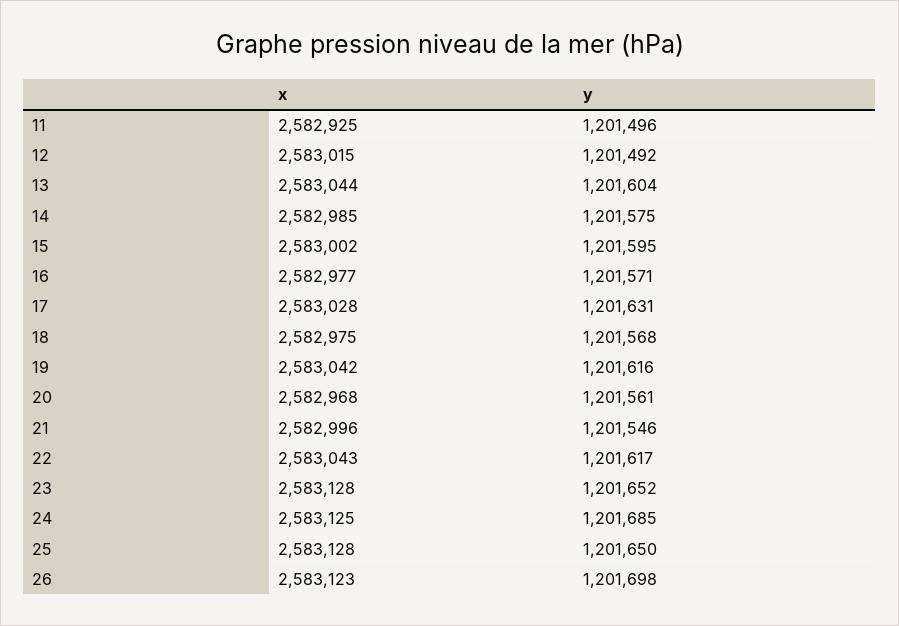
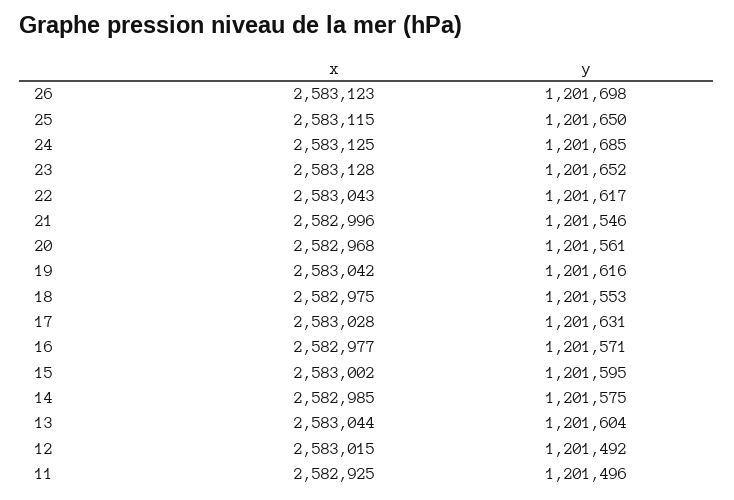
  {
    "x": {
      "11": 2582925,
      "12": 2583015,
      "13": 2583044,
      "14": 2582985,
      "15": 2583002,
      "16": 2582977,
      "17": 2583028,
      "18": 2582975,
      "19": 2583042,
      "20": 2582968,
      "21": 2582996,
      "22": 2583043,
      "23": 2583128,
      "24": 2583125,
-     "25": 2583128,
+     "25": 2583115,
      "26": 2583123
    },
    "y": {
      "11": 1201496,
      "12": 1201492,
      "13": 1201604,
      "14": 1201575,
      "15": 1201595,
      "16": 1201571,
      "17": 1201631,
-     "18": 1201568,
+     "18": 1201553,
      "19": 1201616,
      "20": 1201561,
      "21": 1201546,
      "22": 1201617,
      "23": 1201652,
      "24": 1201685,
      "25": 1201650,
      "26": 1201698
    }
  }

